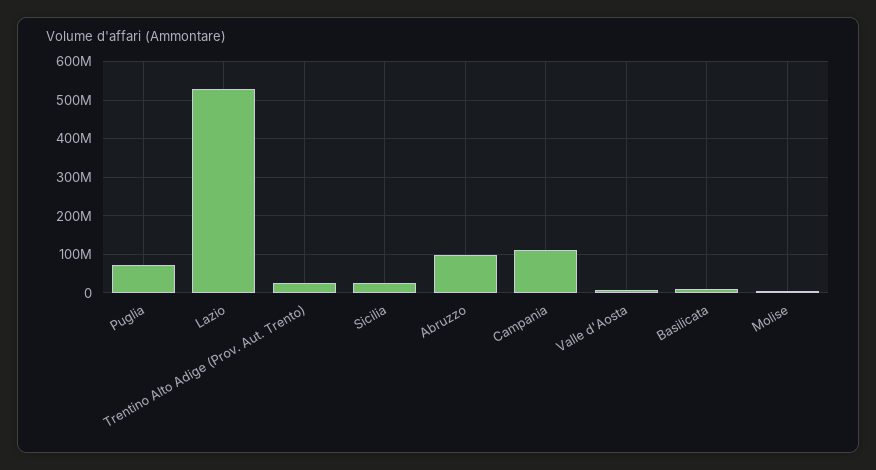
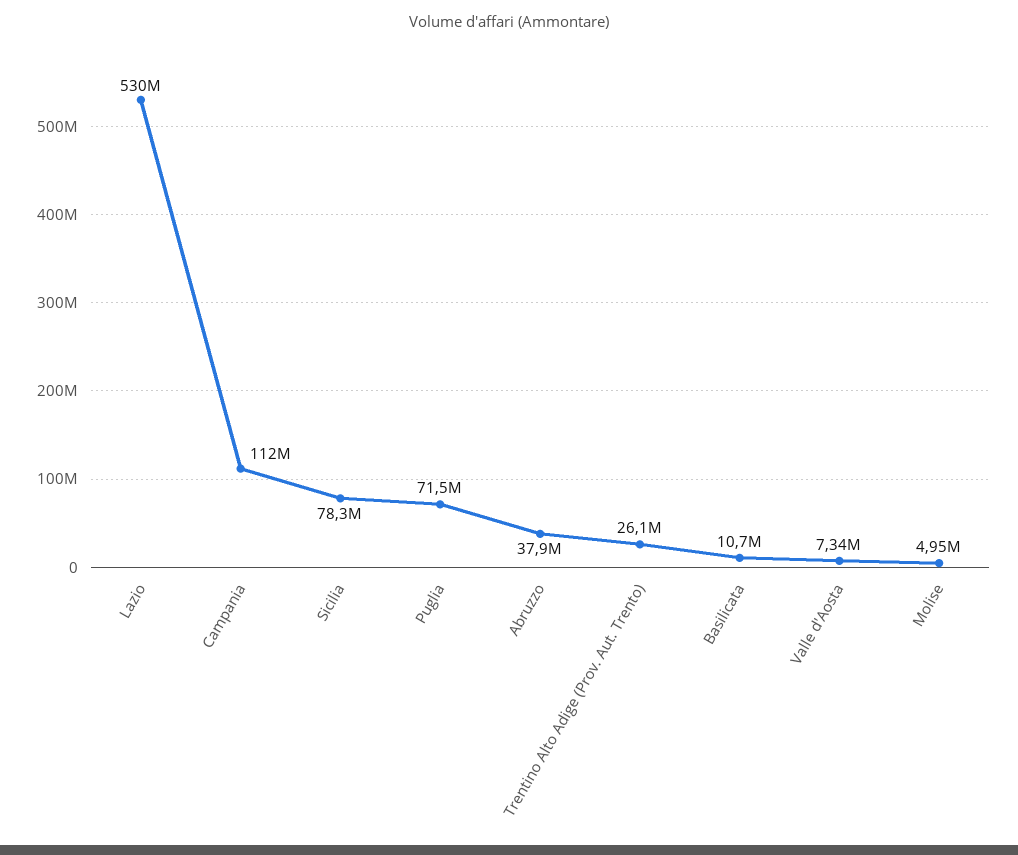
  {
    "Puglia": 71500000,
    "Lazio": 530000000,
    "Trentino Alto Adige (Prov. Aut. Trento)": 26100000,
-   "Sicilia": 20000000,
+   "Sicilia": 78300000,
-   "Abruzzo": 100000000,
+   "Abruzzo": 37900000,
    "Campania": 112000000,
    "Valle d'Aosta": 7340000,
    "Basilicata": 10700000,
    "Molise": 4950000
  }

